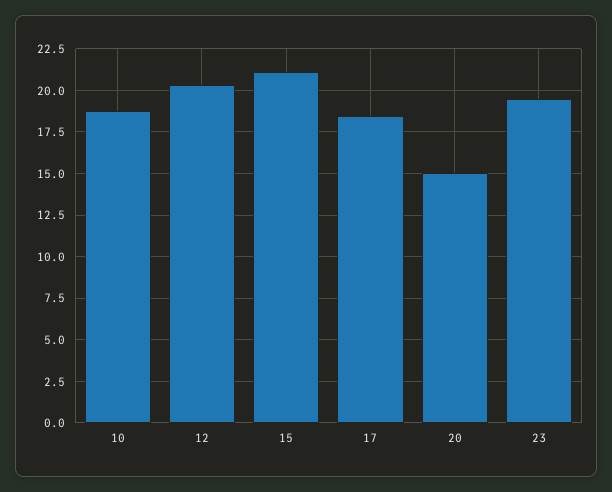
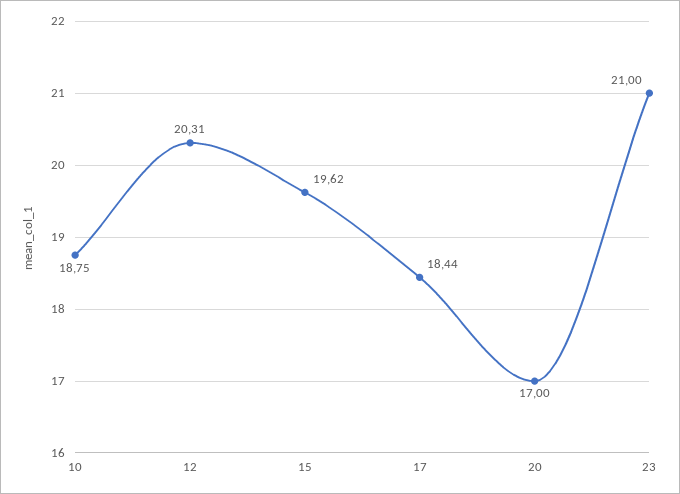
  {
    "10": 18.75,
    "12": 20.31,
-   "15": 21,
+   "15": 19.62,
    "17": 18.44,
-   "20": 15,
+   "20": 17,
-   "23": 19.5
+   "23": 21
  }

